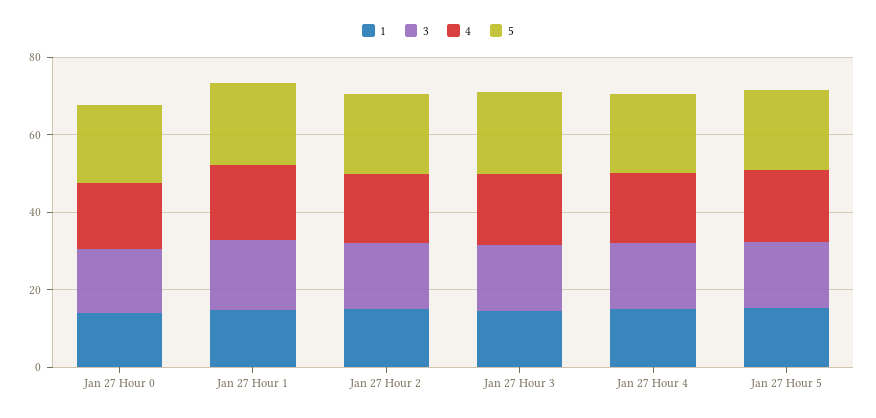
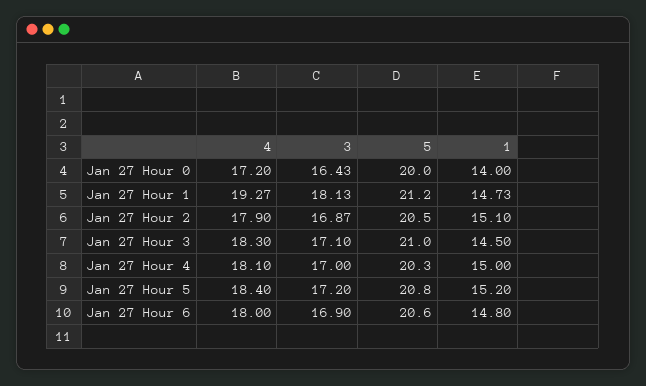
  {
    "1": {
      "Jan 27 Hour 0": 14,
      "Jan 27 Hour 1": 14.73,
      "Jan 27 Hour 2": 15.1,
      "Jan 27 Hour 3": 14.5,
      "Jan 27 Hour 4": 15,
-     "Jan 27 Hour 5": 15.2
+     "Jan 27 Hour 5": 15.2,
+     "Jan 27 Hour 6": 14.8
    },
    "3": {
      "Jan 27 Hour 0": 16.43,
      "Jan 27 Hour 1": 18.13,
      "Jan 27 Hour 2": 16.87,
      "Jan 27 Hour 3": 17.1,
      "Jan 27 Hour 4": 17,
-     "Jan 27 Hour 5": 17.2
+     "Jan 27 Hour 5": 17.2,
+     "Jan 27 Hour 6": 16.9
    },
    "4": {
      "Jan 27 Hour 0": 17.2,
      "Jan 27 Hour 1": 19.27,
      "Jan 27 Hour 2": 17.9,
      "Jan 27 Hour 3": 18.3,
      "Jan 27 Hour 4": 18.1,
-     "Jan 27 Hour 5": 18.4
+     "Jan 27 Hour 5": 18.4,
+     "Jan 27 Hour 6": 18
    },
    "5": {
      "Jan 27 Hour 0": 20,
      "Jan 27 Hour 1": 21.2,
      "Jan 27 Hour 2": 20.5,
      "Jan 27 Hour 3": 21,
      "Jan 27 Hour 4": 20.3,
-     "Jan 27 Hour 5": 20.8
+     "Jan 27 Hour 5": 20.8,
+     "Jan 27 Hour 6": 20.6
    }
  }

